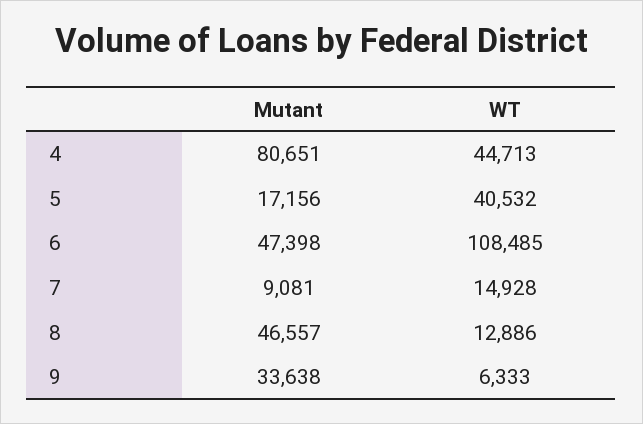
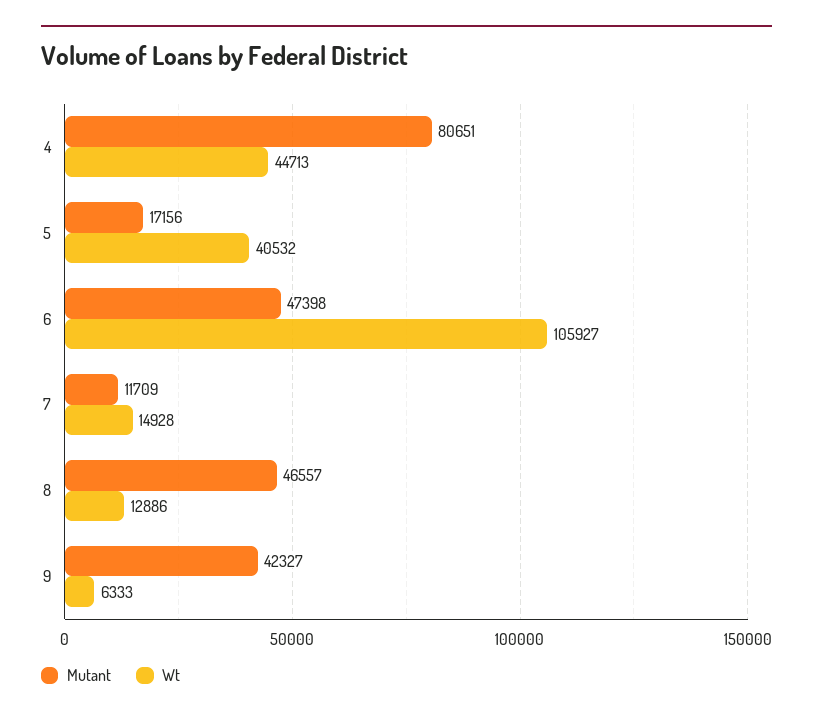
  {
    "Mutant": {
      "4": 80651,
      "5": 17156,
      "6": 47398,
-     "7": 9081,
+     "7": 11709,
      "8": 46557,
-     "9": 33638
+     "9": 42327
    },
    "WT": {
      "4": 44713,
      "5": 40532,
-     "6": 108485,
+     "6": 105927,
      "7": 14928,
      "8": 12886,
      "9": 6333
    }
  }

